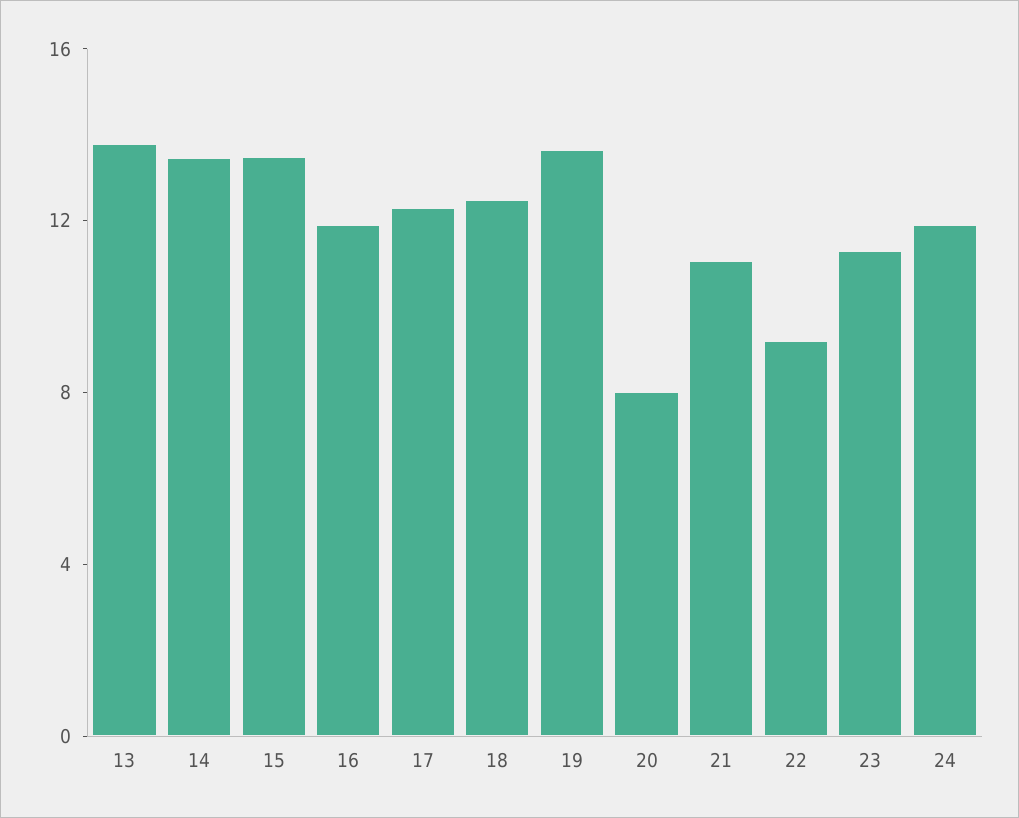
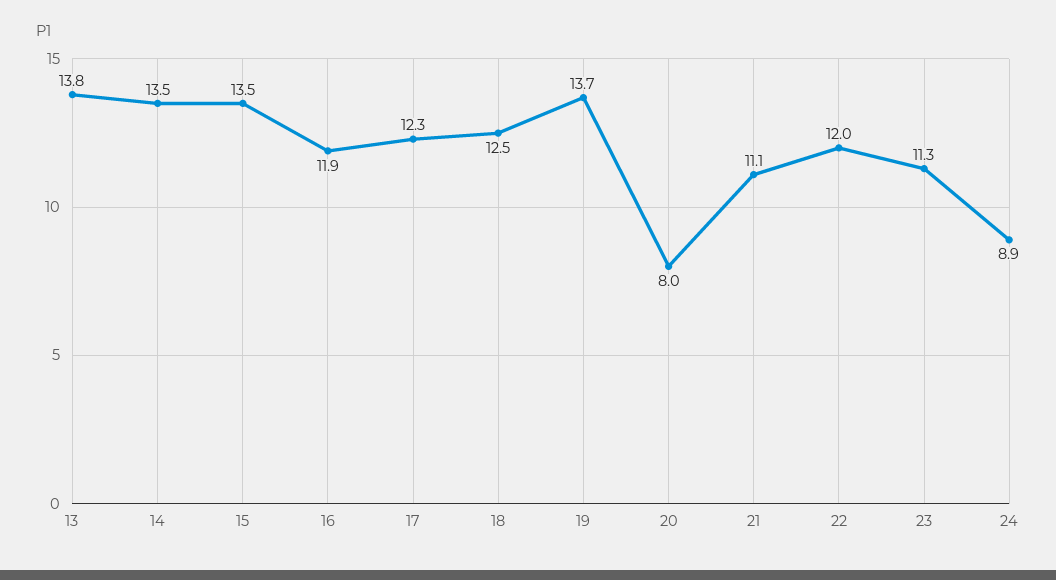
  {
    "13": 13.8,
    "14": 13.5,
    "15": 13.5,
    "16": 11.9,
    "17": 12.3,
    "18": 12.5,
    "19": 13.7,
    "20": 8,
    "21": 11.1,
-   "22": 9,
+   "22": 12,
    "23": 11.3,
-   "24": 12
+   "24": 8.9
  }

